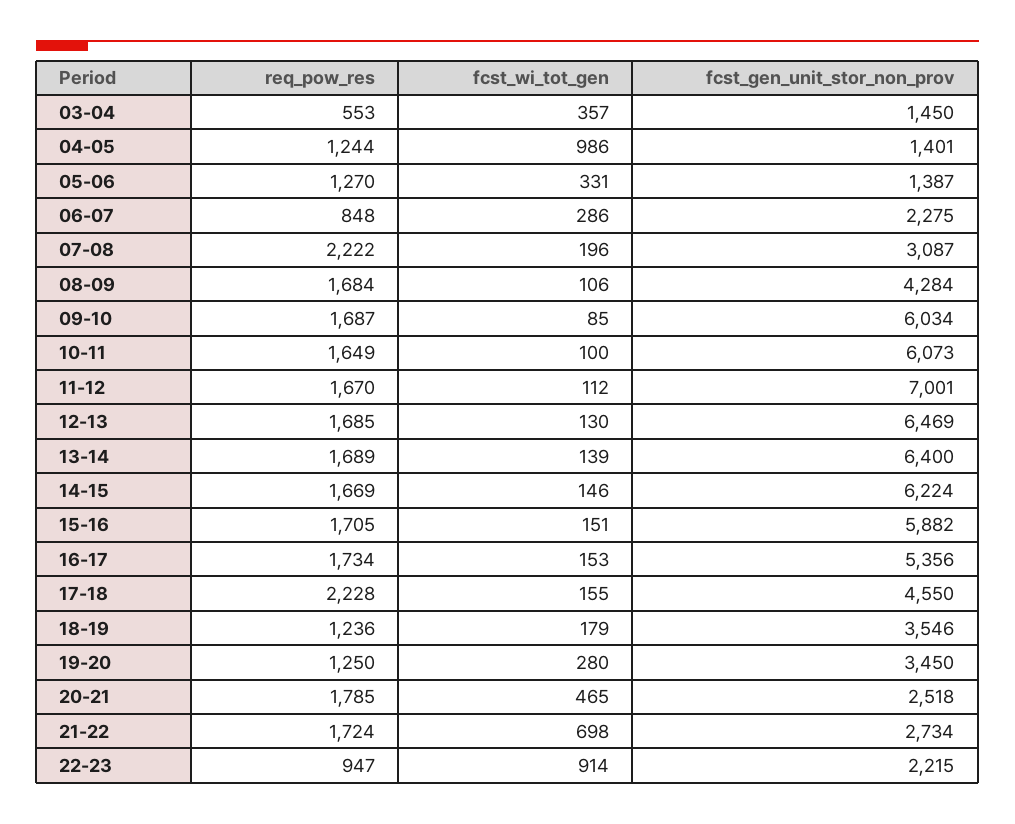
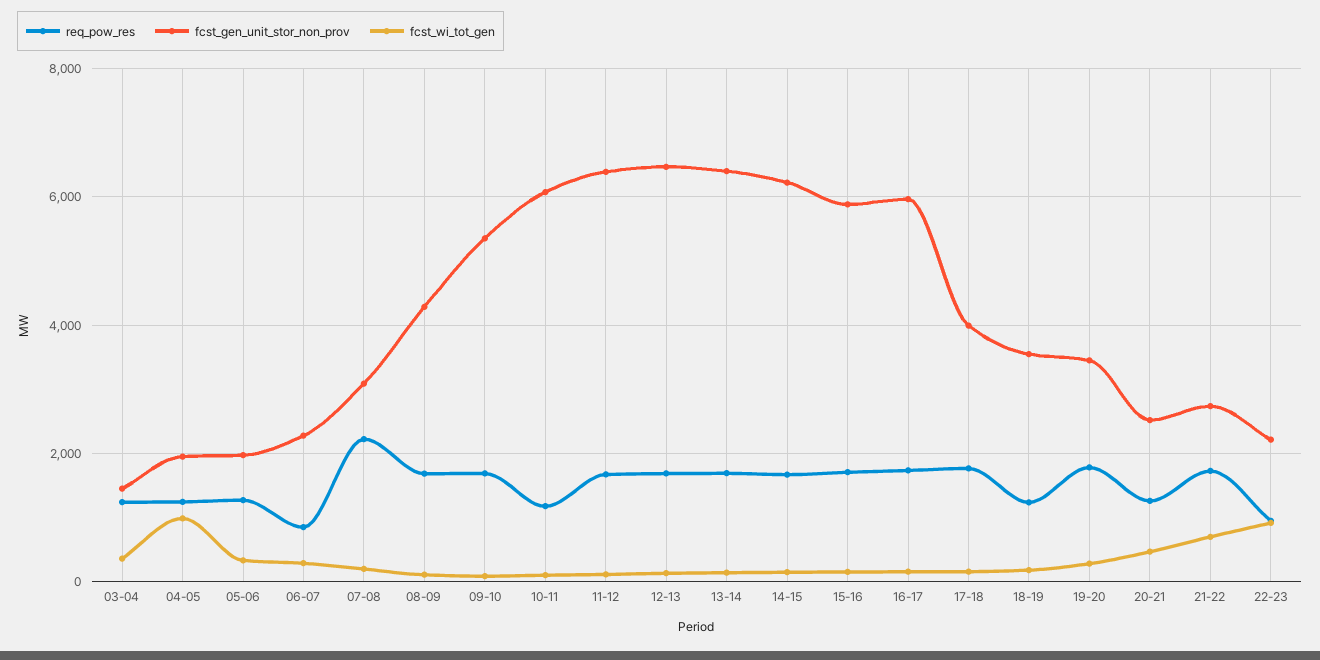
  {
    "req_pow_res": {
-     "03-04": 553,
+     "03-04": 1200,
      "04-05": 1244,
      "05-06": 1270,
      "06-07": 848,
      "07-08": 2222,
      "08-09": 1684,
      "09-10": 1687,
-     "10-11": 1649,
+     "10-11": 1200,
      "11-12": 1670,
      "12-13": 1685,
      "13-14": 1689,
      "14-15": 1669,
      "15-16": 1705,
      "16-17": 1734,
-     "17-18": 2228,
+     "17-18": 1800,
      "18-19": 1236,
-     "19-20": 1250,
+     "19-20": 1800,
-     "20-21": 1785,
+     "20-21": 1200,
      "21-22": 1724,
      "22-23": 947
    },
    "fcst_wi_tot_gen": {
      "03-04": 357,
      "04-05": 986,
      "05-06": 331,
      "06-07": 286,
      "07-08": 196,
      "08-09": 106,
      "09-10": 85,
      "10-11": 100,
      "11-12": 112,
      "12-13": 130,
      "13-14": 139,
      "14-15": 146,
      "15-16": 151,
      "16-17": 153,
      "17-18": 155,
      "18-19": 179,
      "19-20": 280,
      "20-21": 465,
      "21-22": 698,
      "22-23": 914
    },
    "fcst_gen_unit_stor_non_prov": {
      "03-04": 1450,
-     "04-05": 1401,
+     "04-05": 2000,
-     "05-06": 1387,
+     "05-06": 2000,
      "06-07": 2275,
      "07-08": 3087,
      "08-09": 4284,
-     "09-10": 6034,
+     "09-10": 5400,
      "10-11": 6073,
-     "11-12": 7001,
+     "11-12": 6400,
      "12-13": 6469,
      "13-14": 6400,
      "14-15": 6224,
      "15-16": 5882,
-     "16-17": 5356,
+     "16-17": 6000,
-     "17-18": 4550,
+     "17-18": 4000,
      "18-19": 3546,
      "19-20": 3450,
      "20-21": 2518,
      "21-22": 2734,
      "22-23": 2215
    }
  }

